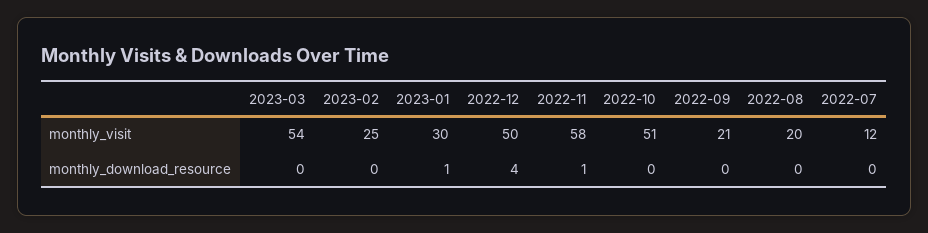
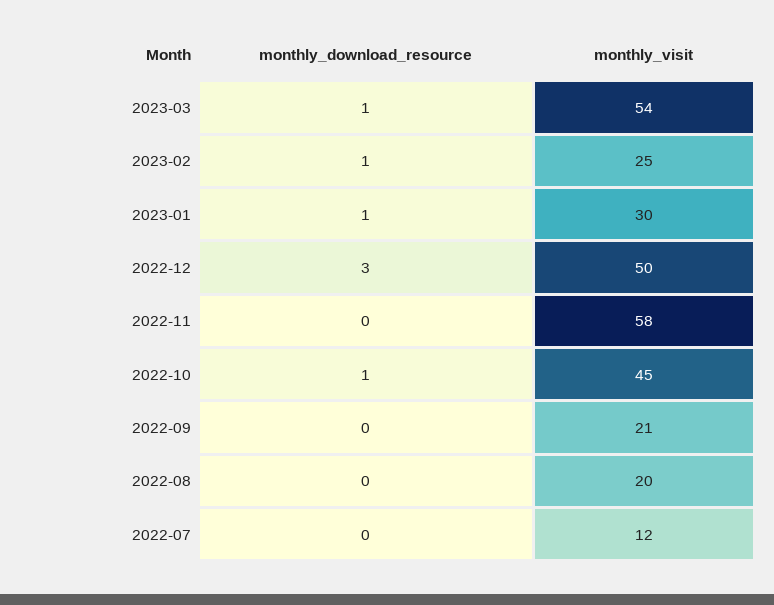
  {
    "2023-03": {
      "monthly_visit": 54,
-     "monthly_download_resource": 0
+     "monthly_download_resource": 1
    },
    "2023-02": {
      "monthly_visit": 25,
-     "monthly_download_resource": 0
+     "monthly_download_resource": 1
    },
    "2023-01": {
      "monthly_visit": 30,
      "monthly_download_resource": 1
    },
    "2022-12": {
      "monthly_visit": 50,
-     "monthly_download_resource": 4
+     "monthly_download_resource": 3
    },
    "2022-11": {
      "monthly_visit": 58,
-     "monthly_download_resource": 1
+     "monthly_download_resource": 0
    },
    "2022-10": {
-     "monthly_visit": 51,
+     "monthly_visit": 45,
-     "monthly_download_resource": 0
+     "monthly_download_resource": 1
    },
    "2022-09": {
      "monthly_visit": 21,
      "monthly_download_resource": 0
    },
    "2022-08": {
      "monthly_visit": 20,
      "monthly_download_resource": 0
    },
    "2022-07": {
      "monthly_visit": 12,
      "monthly_download_resource": 0
    }
  }

